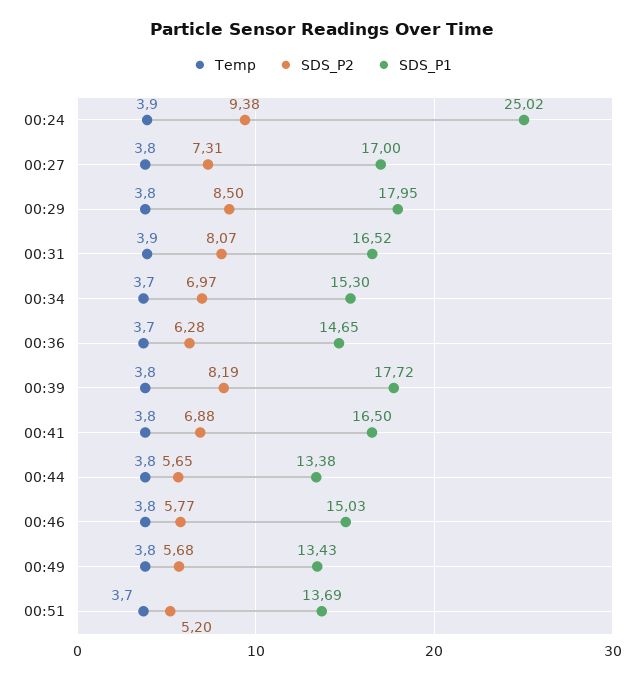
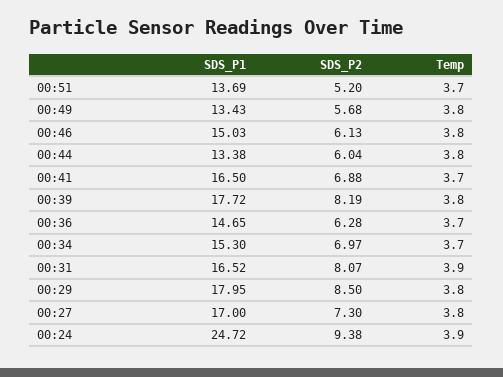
  {
    "Temp": {
      "00:24": 3.9,
      "00:27": 3.8,
      "00:29": 3.8,
      "00:31": 3.9,
      "00:34": 3.7,
      "00:36": 3.7,
      "00:39": 3.8,
-     "00:41": 3.8,
+     "00:41": 3.7,
      "00:44": 3.8,
      "00:46": 3.8,
      "00:49": 3.8,
      "00:51": 3.7
    },
    "SDS_P2": {
      "00:24": 9.38,
-     "00:27": 7.31,
+     "00:27": 7.3,
      "00:29": 8.5,
      "00:31": 8.07,
      "00:34": 6.97,
      "00:36": 6.28,
      "00:39": 8.19,
      "00:41": 6.88,
-     "00:44": 5.65,
+     "00:44": 6.04,
-     "00:46": 5.77,
+     "00:46": 6.13,
      "00:49": 5.68,
      "00:51": 5.2
    },
    "SDS_P1": {
-     "00:24": 25.02,
+     "00:24": 24.72,
      "00:27": 17,
      "00:29": 17.95,
      "00:31": 16.52,
      "00:34": 15.3,
      "00:36": 14.65,
      "00:39": 17.72,
      "00:41": 16.5,
      "00:44": 13.38,
      "00:46": 15.03,
      "00:49": 13.43,
      "00:51": 13.69
    }
  }

